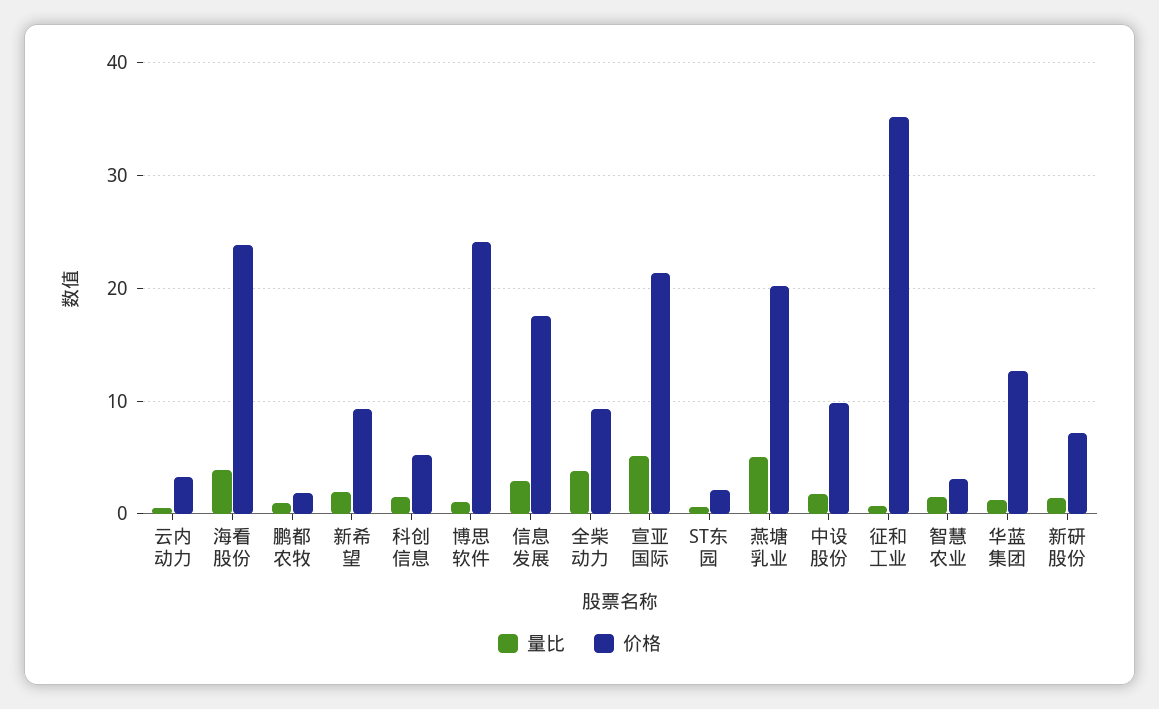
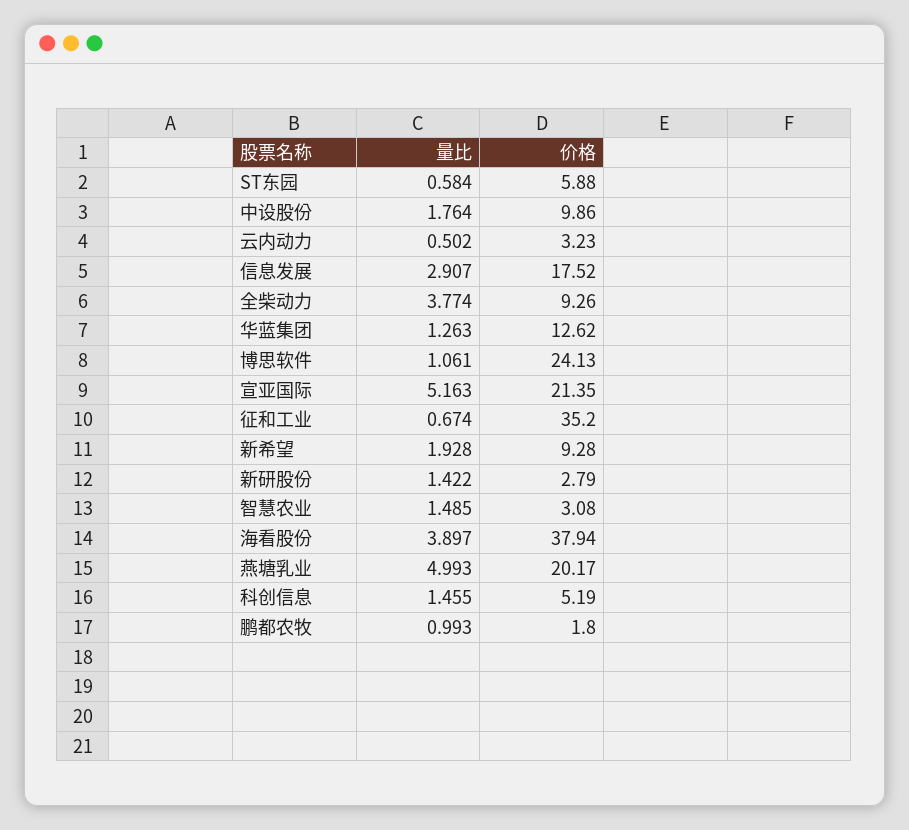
  {
    "量比": {
      "云内动力": 0.502,
      "海看股份": 3.897,
      "鹏都农牧": 0.993,
      "新希望": 1.928,
      "科创信息": 1.455,
      "博思软件": 1.061,
      "信息发展": 2.907,
      "全柴动力": 3.774,
      "宣亚国际": 5.163,
      "ST东园": 0.584,
      "燕塘乳业": 4.993,
      "中设股份": 1.764,
      "征和工业": 0.674,
      "智慧农业": 1.485,
      "华蓝集团": 1.263,
      "新研股份": 1.422
    },
    "价格": {
      "云内动力": 3.23,
-     "海看股份": 24,
+     "海看股份": 37.94,
      "鹏都农牧": 1.8,
      "新希望": 9.28,
      "科创信息": 5.19,
      "博思软件": 24.13,
      "信息发展": 17.52,
      "全柴动力": 9.26,
      "宣亚国际": 21.35,
-     "ST东园": 2,
+     "ST东园": 5.88,
      "燕塘乳业": 20.17,
      "中设股份": 9.86,
      "征和工业": 35.2,
      "智慧农业": 3.08,
      "华蓝集团": 12.62,
-     "新研股份": 7
+     "新研股份": 2.79
    }
  }

